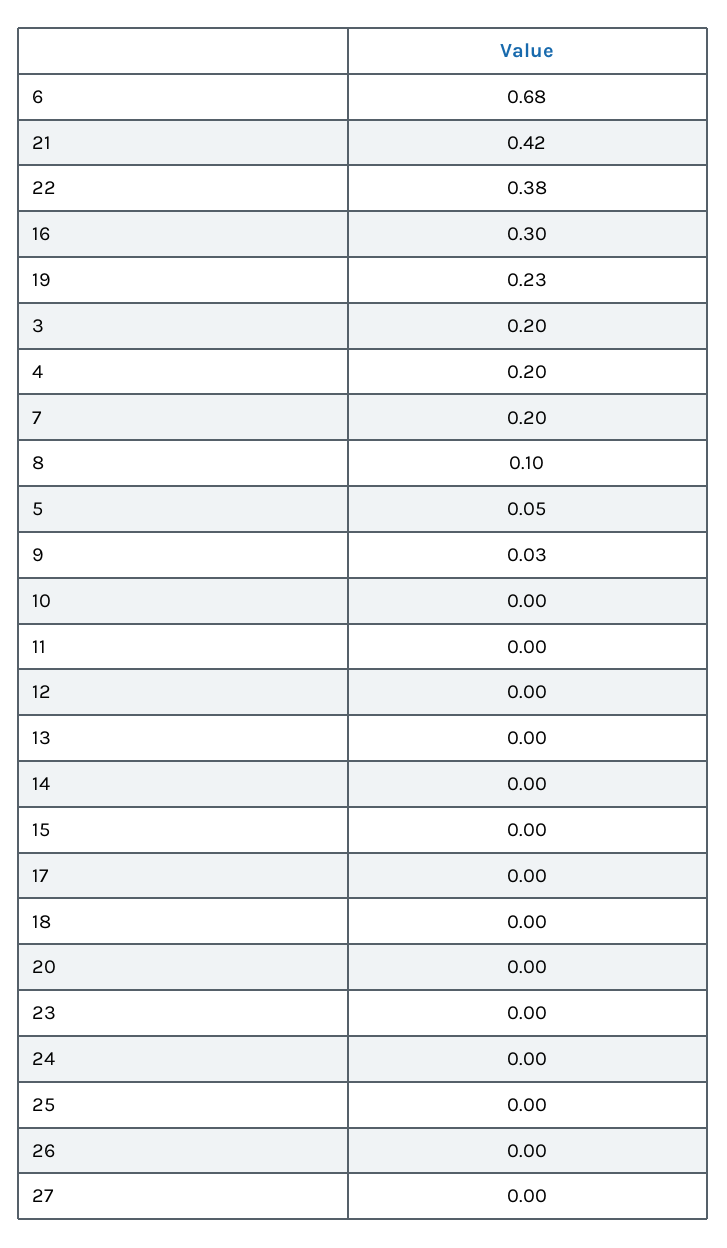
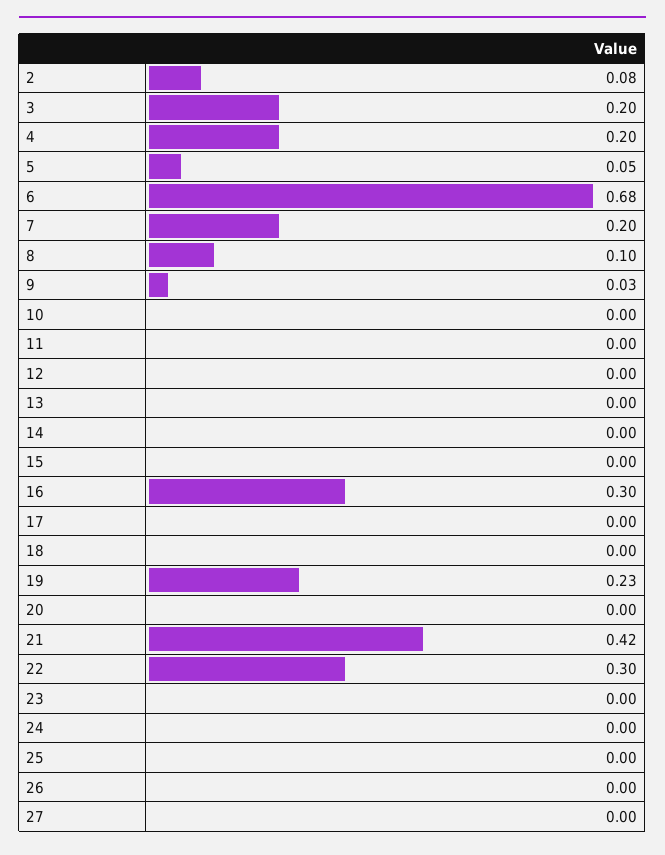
  {
    "6": 0.68,
    "21": 0.42,
-   "22": 0.38,
+   "22": 0.3,
    "16": 0.3,
    "19": 0.23,
    "3": 0.2,
    "4": 0.2,
    "7": 0.2,
    "8": 0.1,
    "5": 0.05,
    "9": 0.03,
    "10": 0,
    "11": 0,
    "12": 0,
    "13": 0,
    "14": 0,
    "15": 0,
    "17": 0,
    "18": 0,
    "20": 0,
    "23": 0,
    "24": 0,
    "25": 0,
    "26": 0,
-   "27": 0
+   "27": 0,
+   "2": 0.08
  }

